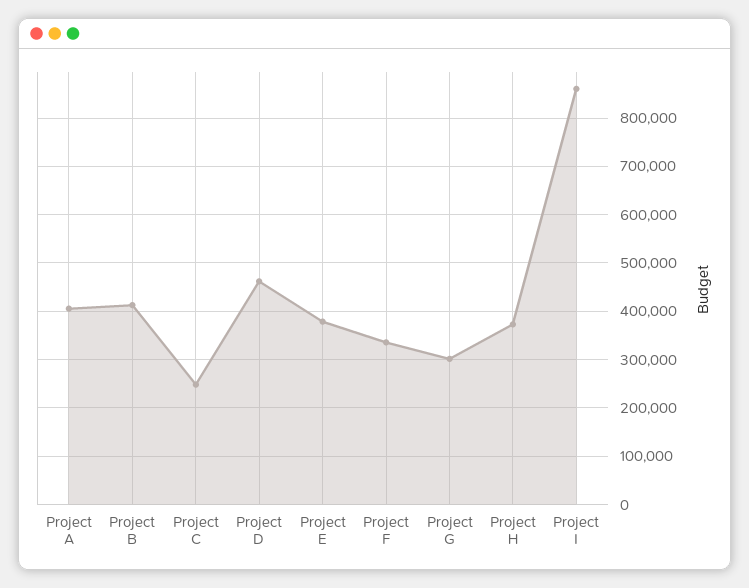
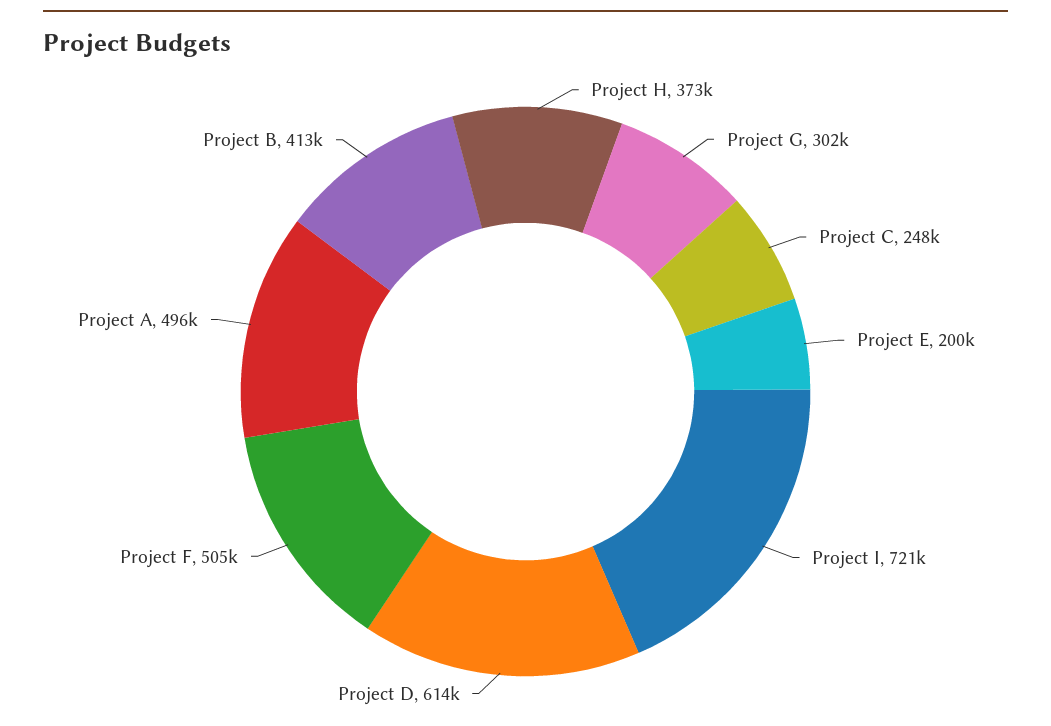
  {
-   "Project A": 400000,
+   "Project A": 496000,
    "Project B": 413000,
    "Project C": 248000,
-   "Project D": 460000,
+   "Project D": 614000,
-   "Project E": 380000,
+   "Project E": 200000,
-   "Project F": 340000,
+   "Project F": 505000,
    "Project G": 302000,
    "Project H": 373000,
-   "Project I": 860000
+   "Project I": 721000
  }

